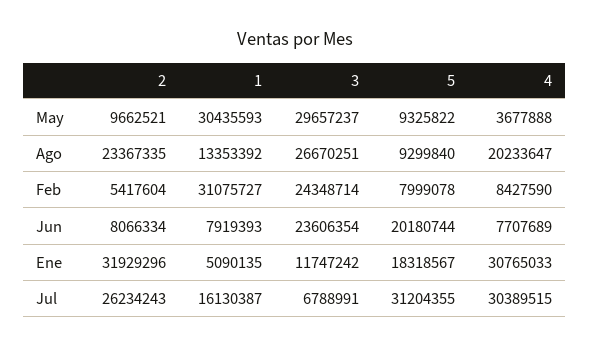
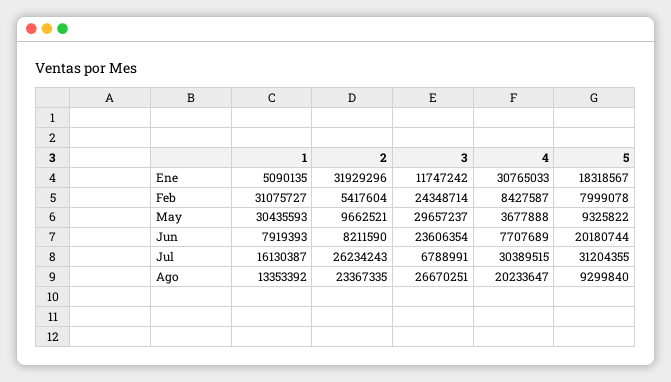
  {
    "2": {
      "May": 9662521,
      "Ago": 23367335,
      "Feb": 5417604,
-     "Jun": 8066334,
+     "Jun": 8211590,
      "Ene": 31929296,
      "Jul": 26234243
    },
    "1": {
      "May": 30435593,
      "Ago": 13353392,
      "Feb": 31075727,
      "Jun": 7919393,
      "Ene": 5090135,
      "Jul": 16130387
    },
    "3": {
      "May": 29657237,
      "Ago": 26670251,
      "Feb": 24348714,
      "Jun": 23606354,
      "Ene": 11747242,
      "Jul": 6788991
    },
    "5": {
      "May": 9325822,
      "Ago": 9299840,
      "Feb": 7999078,
      "Jun": 20180744,
      "Ene": 18318567,
      "Jul": 31204355
    },
    "4": {
      "May": 3677888,
      "Ago": 20233647,
-     "Feb": 8427590,
+     "Feb": 8427587,
      "Jun": 7707689,
      "Ene": 30765033,
      "Jul": 30389515
    }
  }

